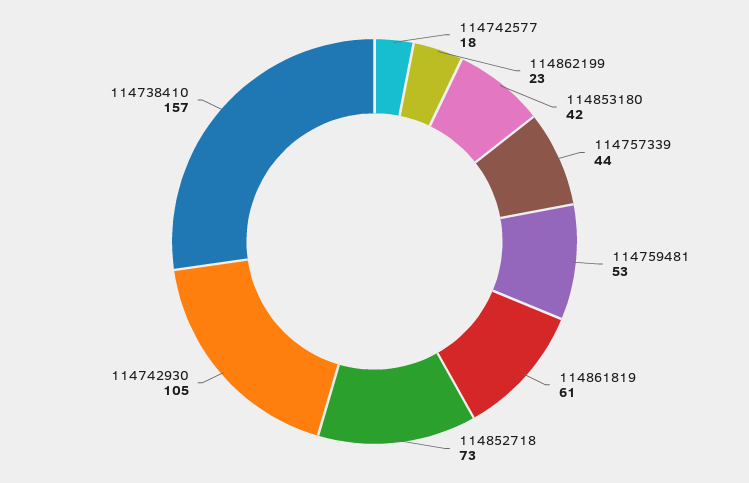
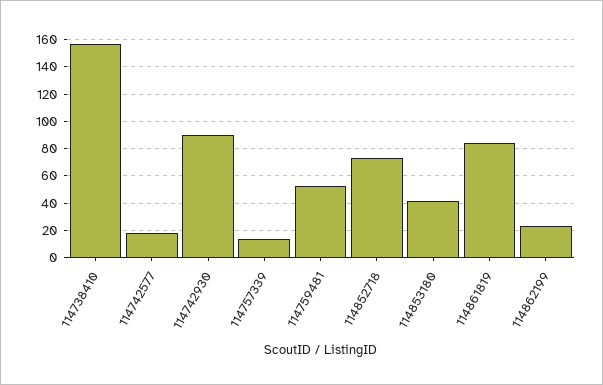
  {
    "114742577": 18,
    "114862199": 23,
    "114853180": 42,
-   "114757339": 44,
+   "114757339": 15,
    "114759481": 53,
-   "114861819": 61,
+   "114861819": 85,
    "114852718": 73,
-   "114742930": 105,
+   "114742930": 90,
    "114738410": 157
  }

